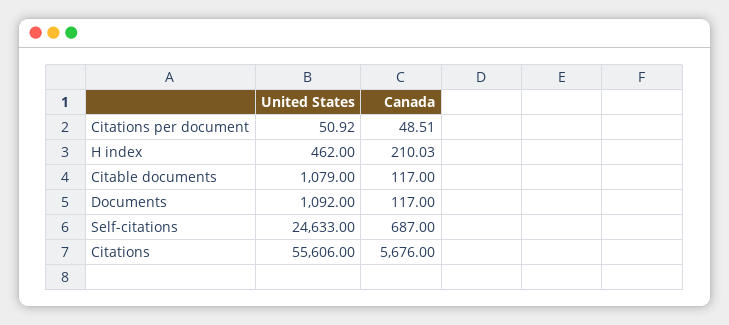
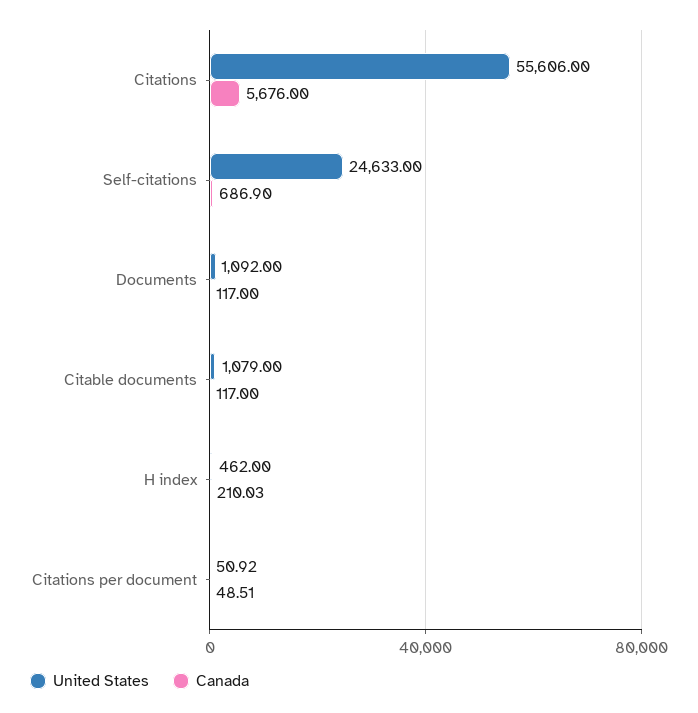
  {
    "United States": {
      "Citations per document": 50.92,
      "H index": 462,
      "Citable documents": 1079,
      "Documents": 1092,
      "Self-citations": 24633,
      "Citations": 55606
    },
    "Canada": {
      "Citations per document": 48.51,
      "H index": 210.03,
      "Citable documents": 117,
      "Documents": 117,
-     "Self-citations": 687,
+     "Self-citations": 686.9,
      "Citations": 5676
    }
  }

